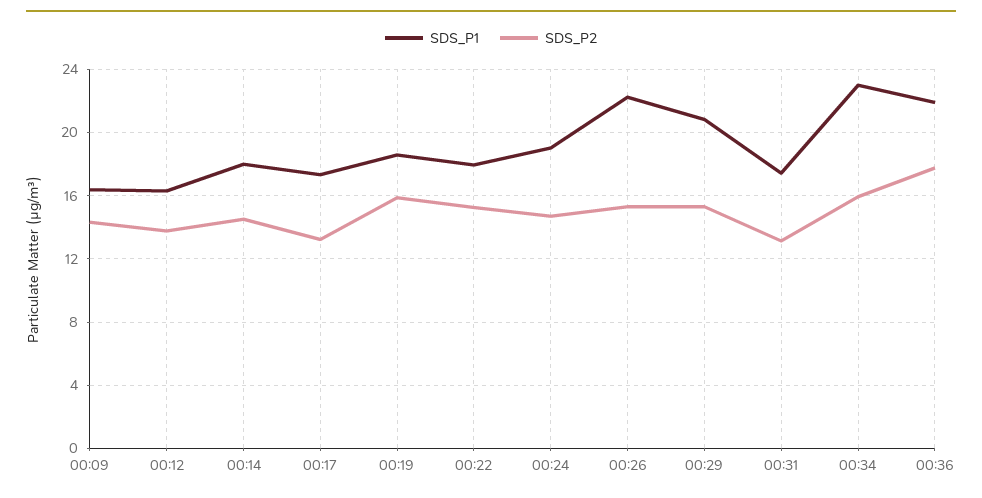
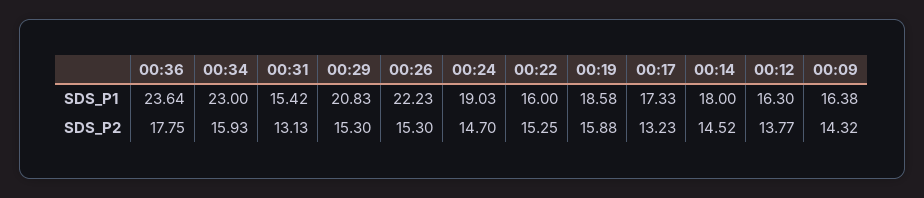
  {
    "SDS_P1": {
      "00:09": 16.38,
      "00:12": 16.3,
      "00:14": 18,
      "00:17": 17.33,
      "00:19": 18.58,
-     "00:22": 18,
+     "00:22": 16,
      "00:24": 19.03,
      "00:26": 22.23,
      "00:29": 20.83,
-     "00:31": 17.5,
+     "00:31": 15.42,
      "00:34": 23,
-     "00:36": 22
+     "00:36": 23.64
    },
    "SDS_P2": {
      "00:09": 14.32,
      "00:12": 13.77,
      "00:14": 14.52,
      "00:17": 13.23,
      "00:19": 15.88,
      "00:22": 15.25,
      "00:24": 14.7,
      "00:26": 15.3,
      "00:29": 15.3,
      "00:31": 13.13,
      "00:34": 15.93,
      "00:36": 17.75
    }
  }

